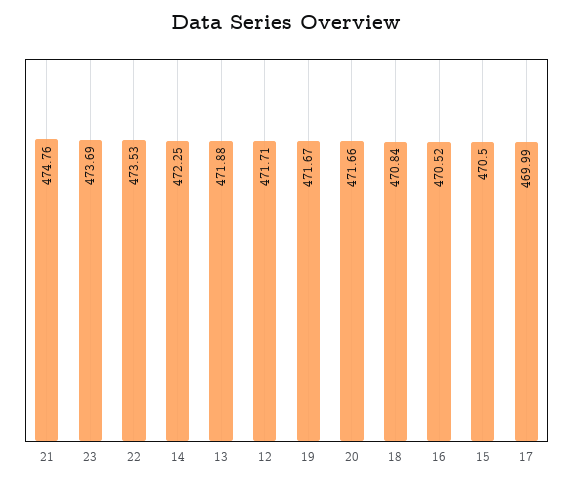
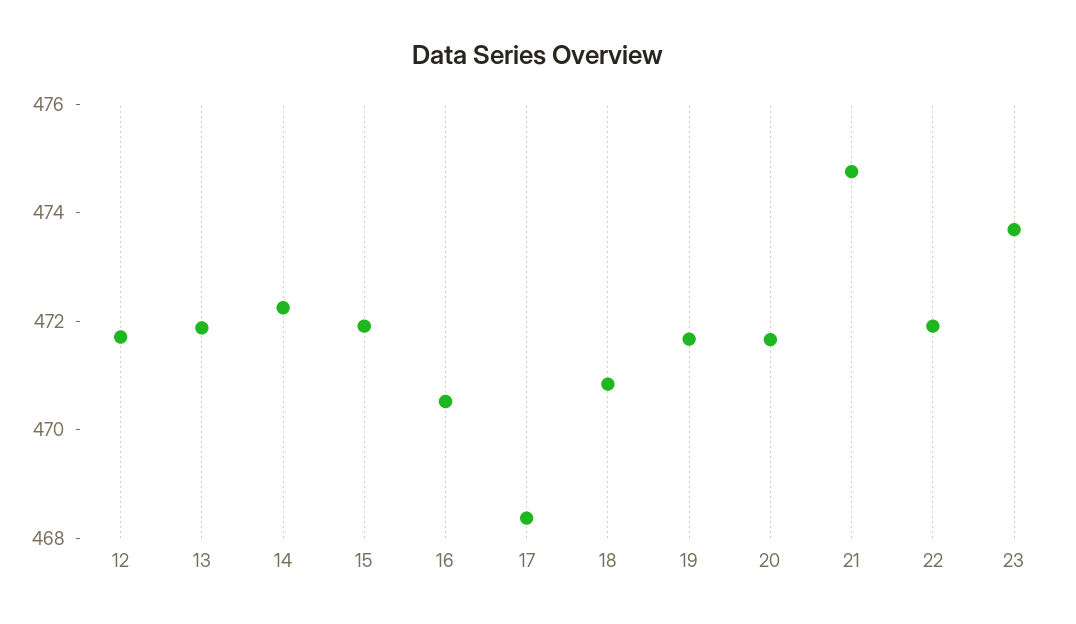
  {
    "21": 474.76,
    "23": 473.69,
-   "22": 473.53,
+   "22": 472,
    "14": 472.25,
    "13": 471.88,
    "12": 471.71,
    "19": 471.67,
    "20": 471.66,
    "18": 470.84,
    "16": 470.52,
-   "15": 470.5,
+   "15": 472,
-   "17": 469.99
+   "17": 468.5
  }

